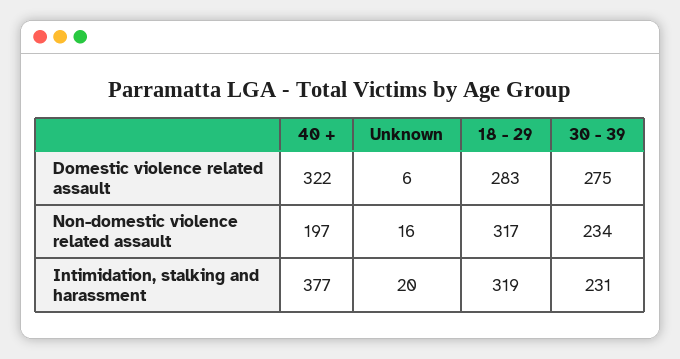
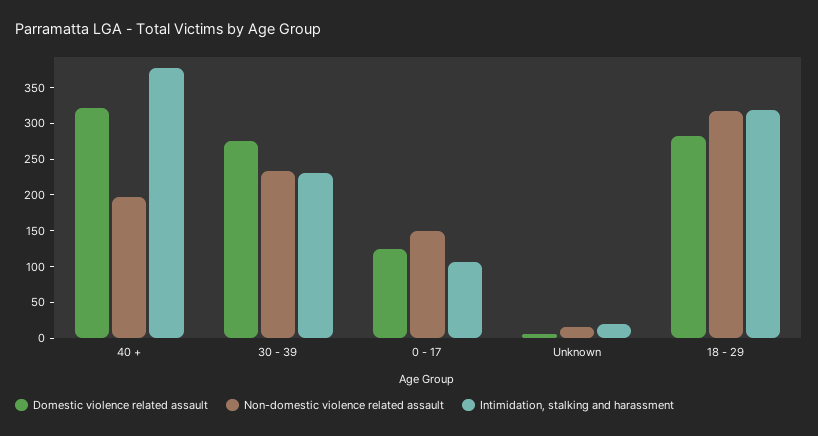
  {
    "Domestic violence related assault": {
      "40 +": 322,
      "Unknown": 6,
      "18 - 29": 283,
-     "30 - 39": 275
+     "30 - 39": 275,
+     "0 - 17": 125
    },
    "Non-domestic violence related assault": {
      "40 +": 197,
      "Unknown": 16,
      "18 - 29": 317,
-     "30 - 39": 234
+     "30 - 39": 234,
+     "0 - 17": 150
    },
    "Intimidation, stalking and harassment": {
      "40 +": 377,
      "Unknown": 20,
      "18 - 29": 319,
-     "30 - 39": 231
+     "30 - 39": 231,
+     "0 - 17": 100
    }
  }

